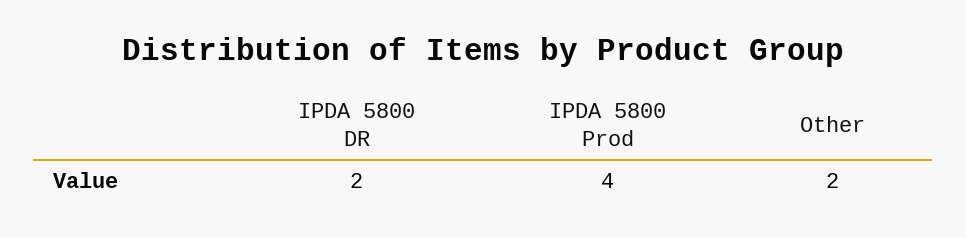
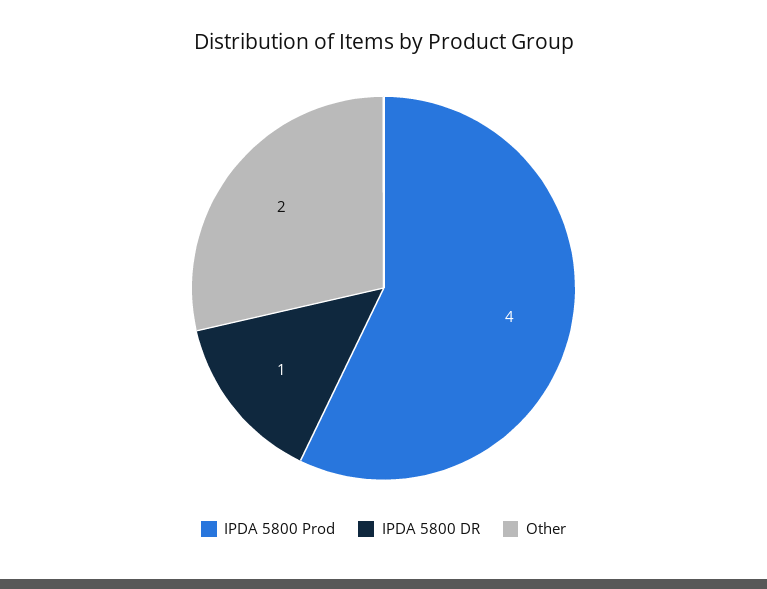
  {
-   "IPDA 5800 DR": 2,
+   "IPDA 5800 DR": 1,
    "IPDA 5800 Prod": 4,
    "Other": 2
  }

